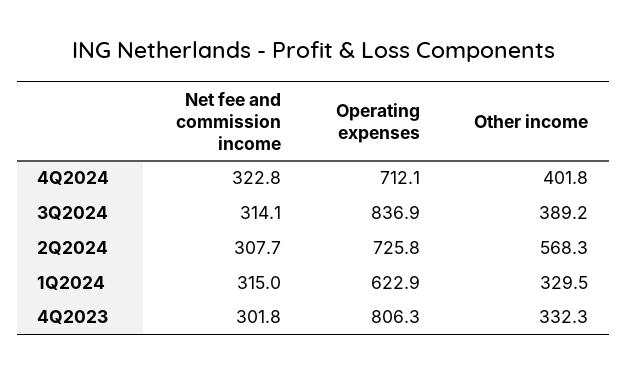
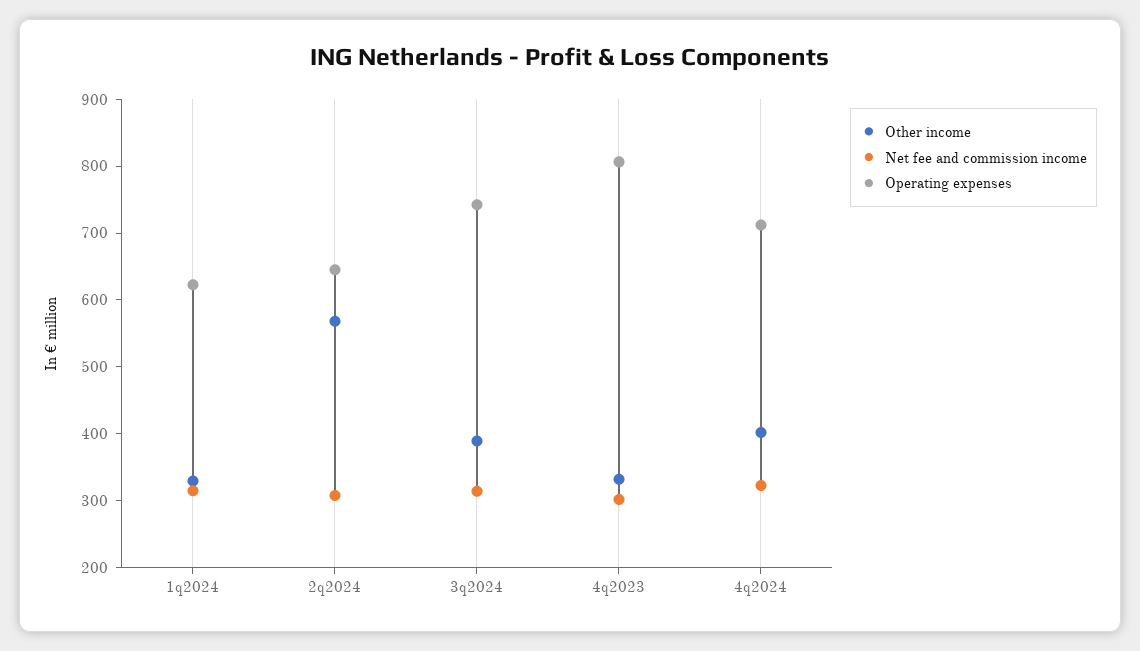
  {
    "Net fee and commission income": {
      "4Q2024": 322.8,
      "3Q2024": 314.1,
      "2Q2024": 307.7,
      "1Q2024": 315,
      "4Q2023": 301.8
    },
    "Operating expenses": {
      "4Q2024": 712.1,
-     "3Q2024": 836.9,
+     "3Q2024": 740,
-     "2Q2024": 725.8,
+     "2Q2024": 640,
      "1Q2024": 622.9,
      "4Q2023": 806.3
    },
    "Other income": {
      "4Q2024": 401.8,
      "3Q2024": 389.2,
      "2Q2024": 568.3,
      "1Q2024": 329.5,
      "4Q2023": 332.3
    }
  }

